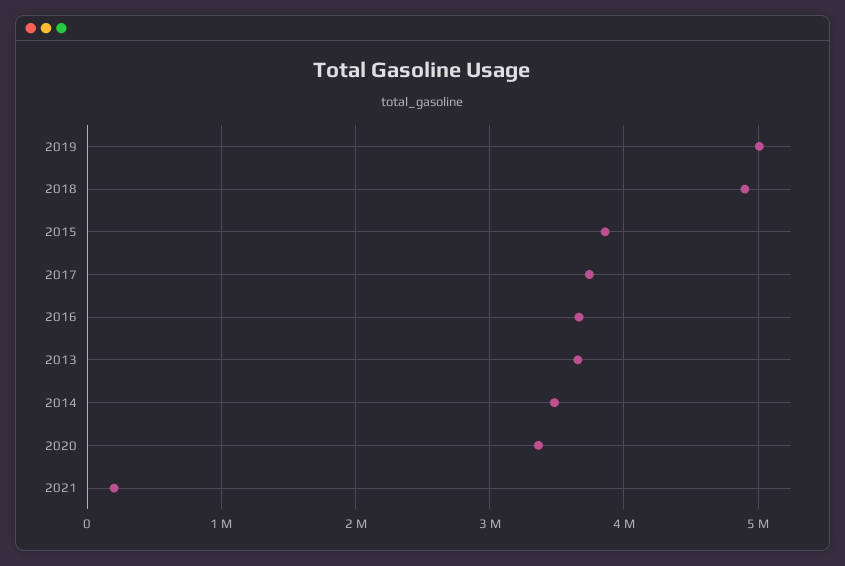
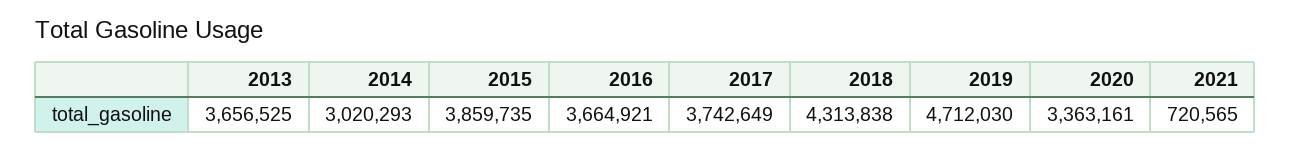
  {
-   "2019": 5000000,
+   "2019": 4712030,
-   "2018": 4900000,
+   "2018": 4313838,
    "2015": 3859735,
    "2017": 3742649,
    "2016": 3664921,
    "2013": 3656525,
-   "2014": 3500000,
+   "2014": 3020293,
    "2020": 3363161,
-   "2021": 200000
+   "2021": 720565
  }

